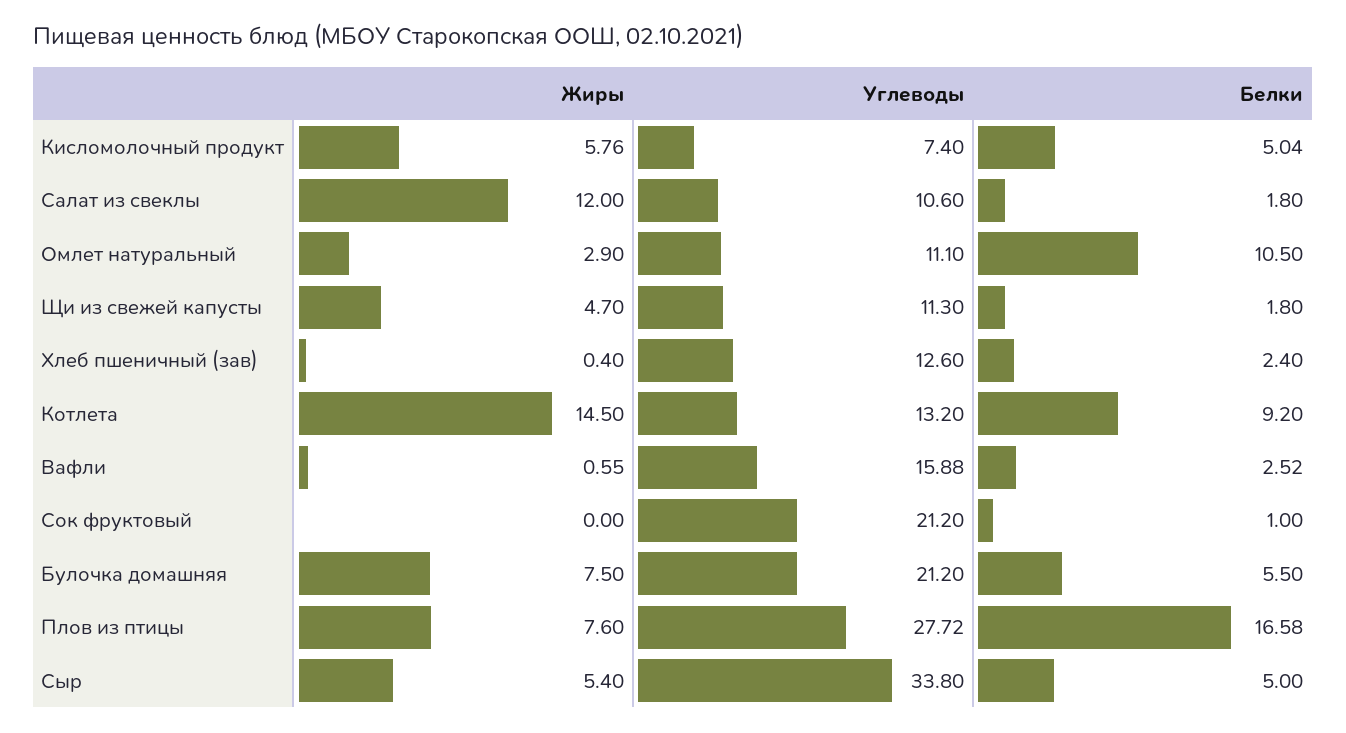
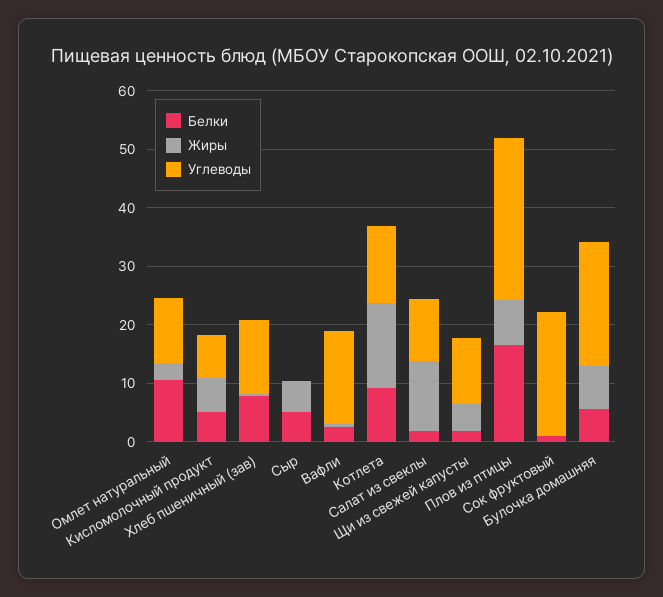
  {
    "Жиры": {
      "Кисломолочный продукт": 5.76,
      "Салат из свеклы": 12,
      "Омлет натуральный": 2.9,
      "Щи из свежей капусты": 4.7,
      "Хлеб пшеничный (зав)": 0.4,
      "Котлета": 14.5,
      "Вафли": 0.55,
      "Сок фруктовый": 0,
      "Булочка домашняя": 7.5,
      "Плов из птицы": 7.6,
      "Сыр": 5.4
    },
    "Углеводы": {
      "Кисломолочный продукт": 7.4,
      "Салат из свеклы": 10.6,
      "Омлет натуральный": 11.1,
      "Щи из свежей капусты": 11.3,
      "Хлеб пшеничный (зав)": 12.6,
      "Котлета": 13.2,
      "Вафли": 15.88,
      "Сок фруктовый": 21.2,
      "Булочка домашняя": 21.2,
      "Плов из птицы": 27.72,
-     "Сыр": 33.8
+     "Сыр": 0
    },
    "Белки": {
      "Кисломолочный продукт": 5.04,
      "Салат из свеклы": 1.8,
      "Омлет натуральный": 10.5,
      "Щи из свежей капусты": 1.8,
-     "Хлеб пшеничный (зав)": 2.4,
+     "Хлеб пшеничный (зав)": 8,
      "Котлета": 9.2,
      "Вафли": 2.52,
      "Сок фруктовый": 1,
      "Булочка домашняя": 5.5,
      "Плов из птицы": 16.58,
      "Сыр": 5
    }
  }

